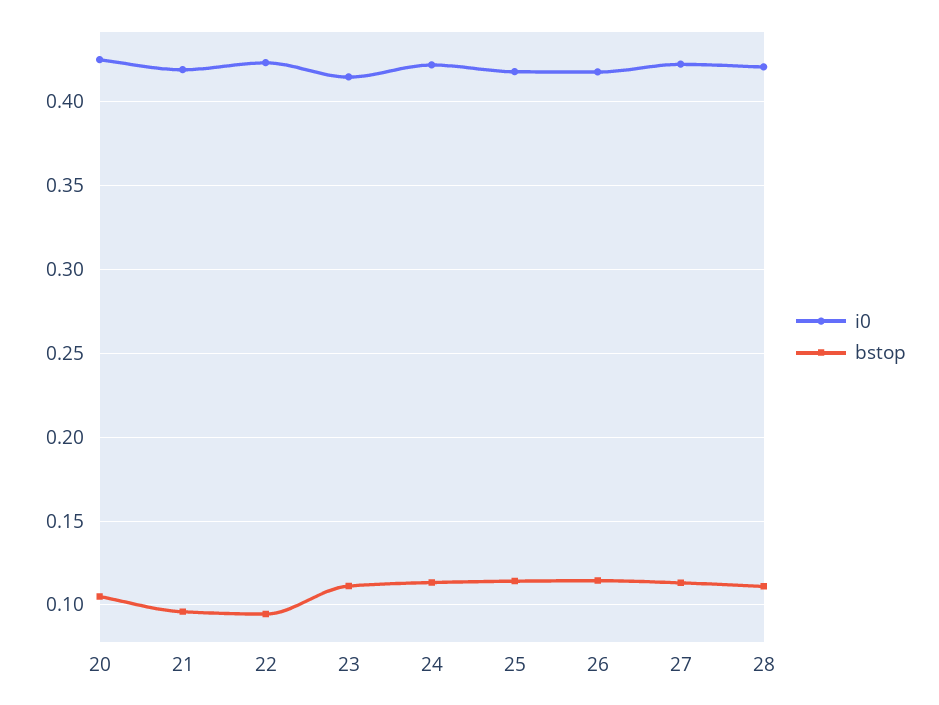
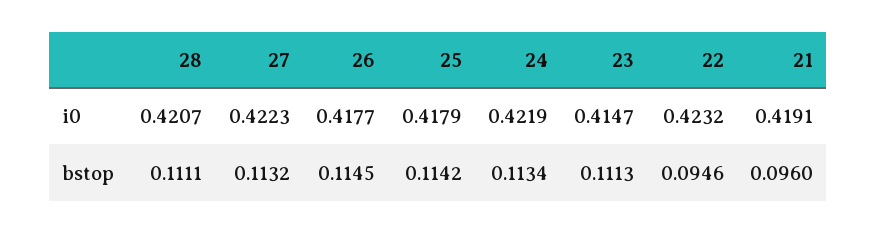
  {
    "i0": {
-     "20": 0.425,
      "21": 0.4191,
      "22": 0.4232,
      "23": 0.4147,
      "24": 0.4219,
      "25": 0.4179,
      "26": 0.4177,
      "27": 0.4223,
      "28": 0.4207
    },
    "bstop": {
-     "20": 0.105,
      "21": 0.096,
      "22": 0.0946,
      "23": 0.1113,
      "24": 0.1134,
      "25": 0.1142,
      "26": 0.1145,
      "27": 0.1132,
      "28": 0.1111
    }
  }

